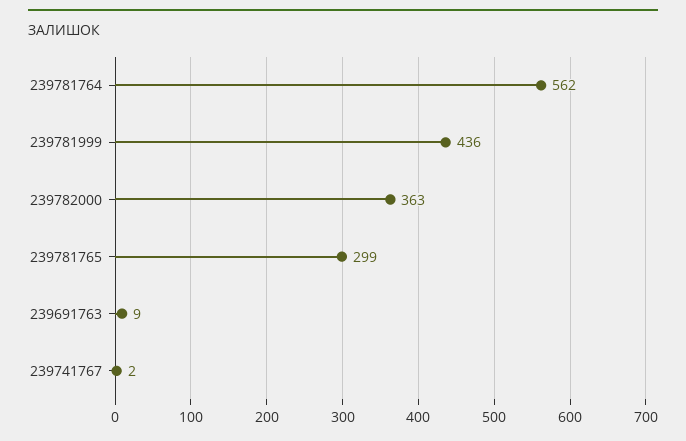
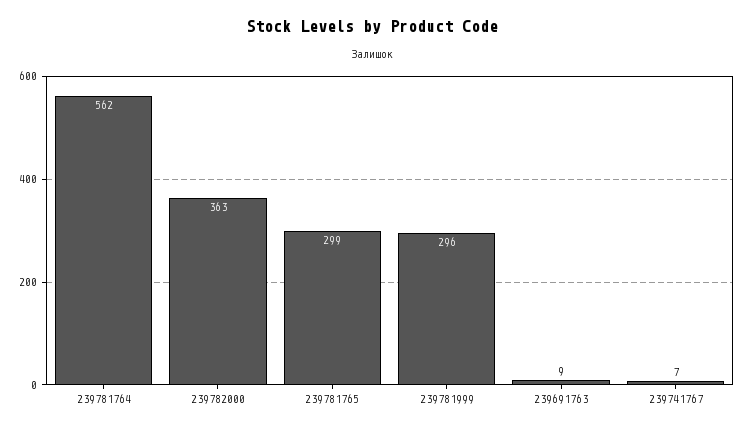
  {
    "239781764": 562,
-   "239781999": 436,
+   "239781999": 296,
    "239782000": 363,
    "239781765": 299,
    "239691763": 9,
-   "239741767": 2
+   "239741767": 7
  }

